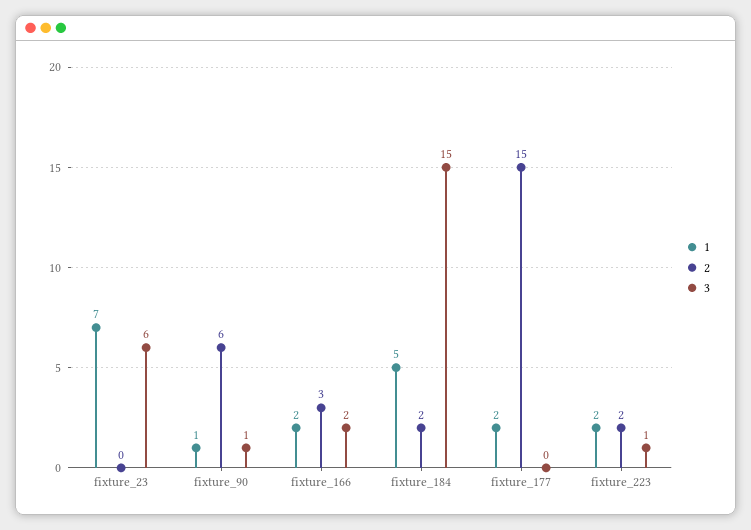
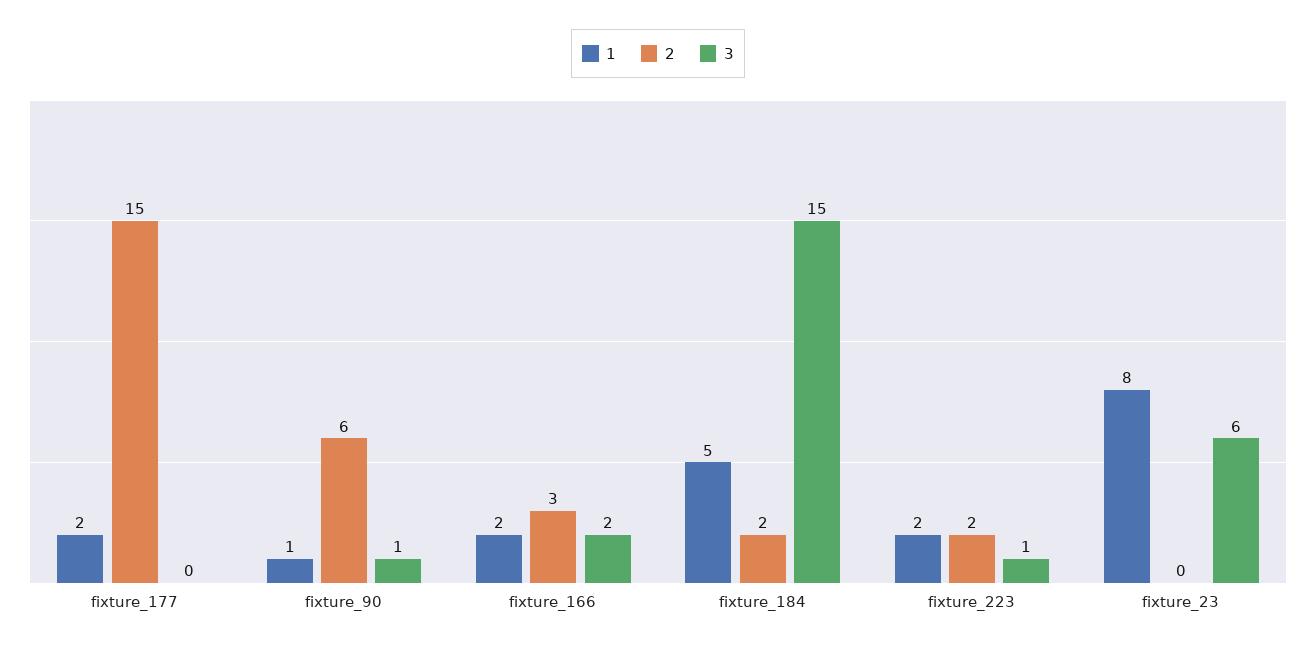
  {
    "1": {
-     "fixture_23": 7,
+     "fixture_23": 8,
      "fixture_90": 1,
      "fixture_166": 2,
      "fixture_184": 5,
      "fixture_177": 2,
      "fixture_223": 2
    },
    "2": {
      "fixture_23": 0,
      "fixture_90": 6,
      "fixture_166": 3,
      "fixture_184": 2,
      "fixture_177": 15,
      "fixture_223": 2
    },
    "3": {
      "fixture_23": 6,
      "fixture_90": 1,
      "fixture_166": 2,
      "fixture_184": 15,
      "fixture_177": 0,
      "fixture_223": 1
    }
  }

